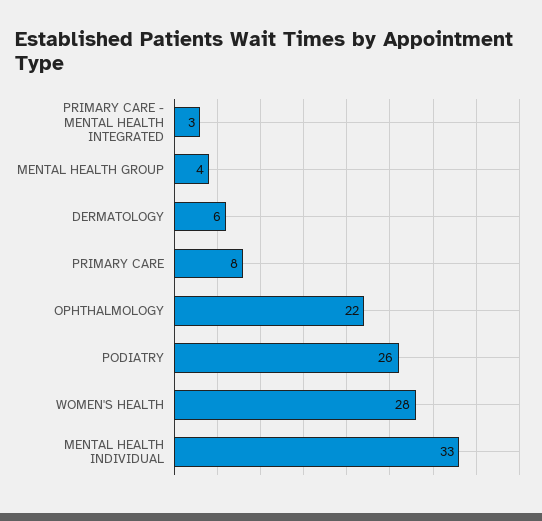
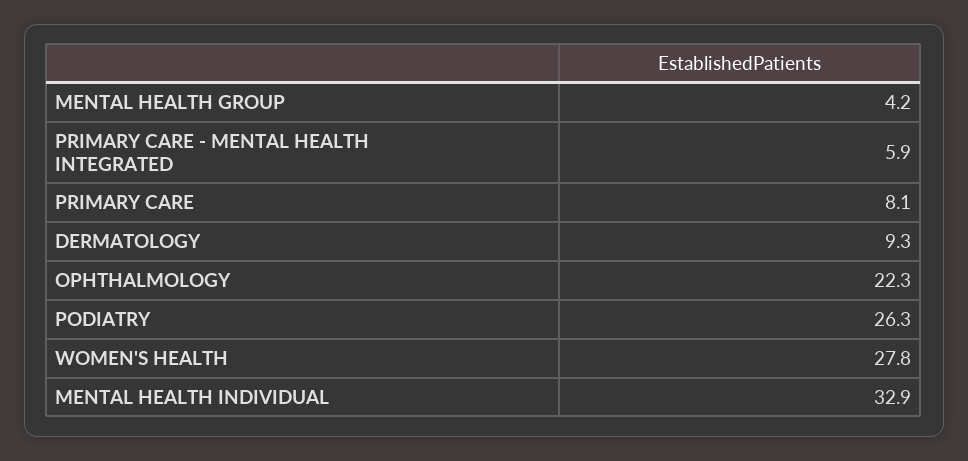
  {
-   "PRIMARY CARE - MENTAL HEALTH INTEGRATED": 3,
+   "PRIMARY CARE - MENTAL HEALTH INTEGRATED": 5.9,
    "MENTAL HEALTH GROUP": 4.2,
-   "DERMATOLOGY": 6,
+   "DERMATOLOGY": 9.3,
    "PRIMARY CARE": 8.1,
    "OPHTHALMOLOGY": 22.3,
    "PODIATRY": 26.3,
    "WOMEN'S HEALTH": 27.8,
    "MENTAL HEALTH INDIVIDUAL": 32.9
  }

